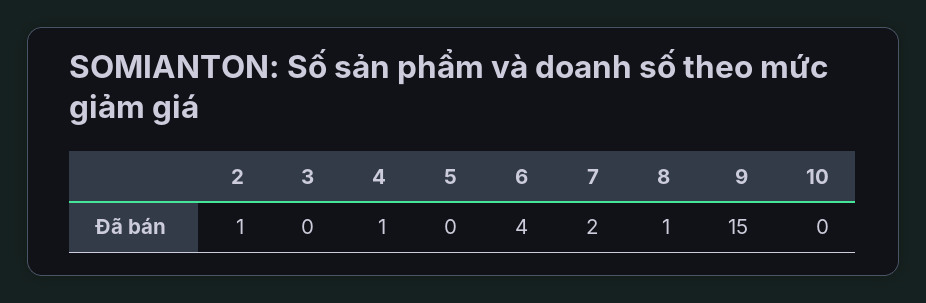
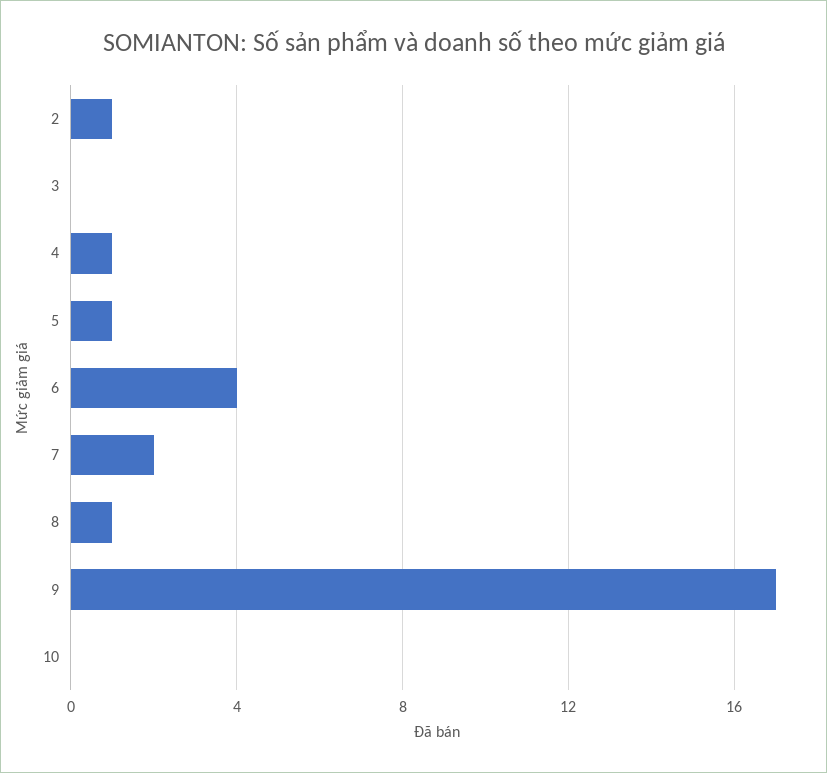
  {
    "2": 1,
    "3": 0,
    "4": 1,
-   "5": 0,
+   "5": 1,
    "6": 4,
    "7": 2,
    "8": 1,
-   "9": 15,
+   "9": 17,
    "10": 0
  }

